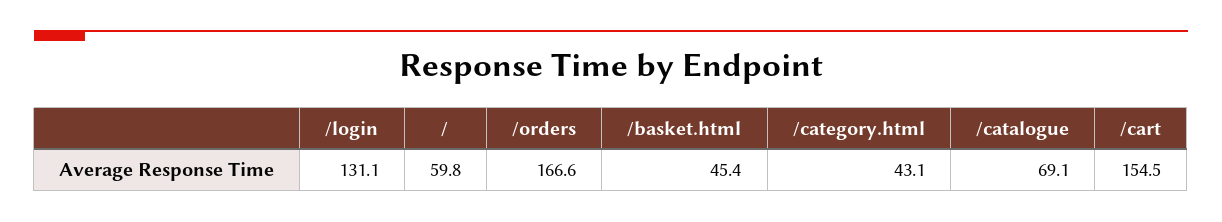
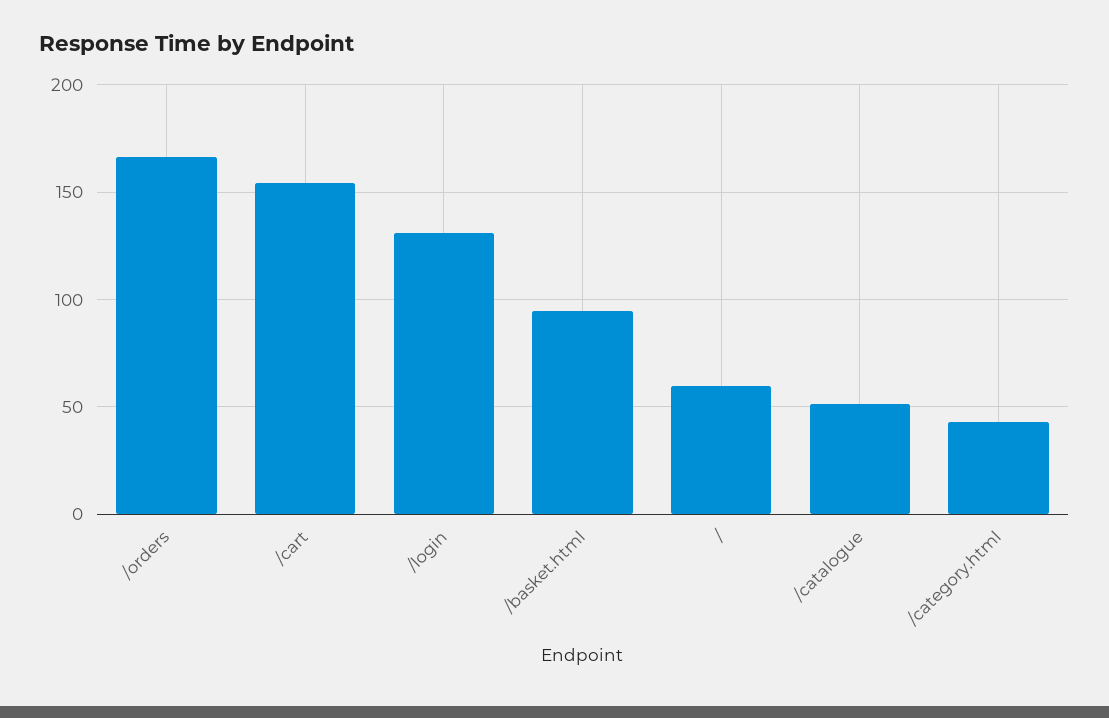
  {
    "/login": 131.1,
    "/": 59.8,
    "/orders": 166.6,
-   "/basket.html": 45.4,
+   "/basket.html": 95,
    "/category.html": 43.1,
-   "/catalogue": 69.1,
+   "/catalogue": 50,
    "/cart": 154.5
  }

